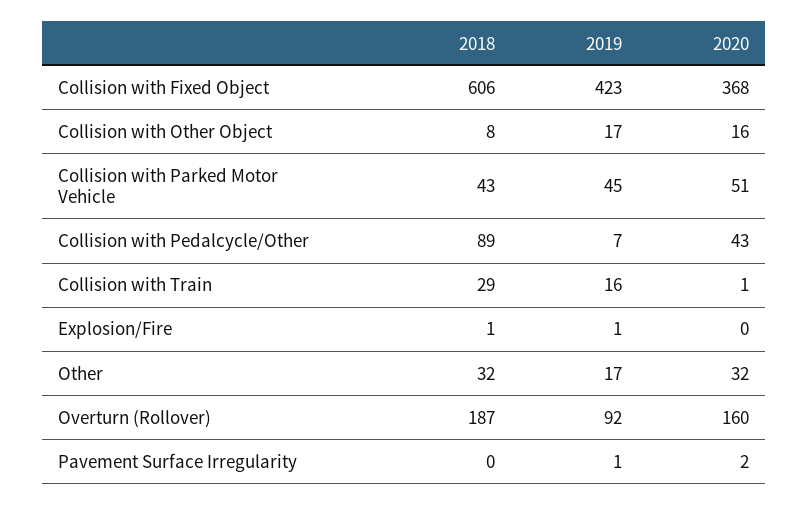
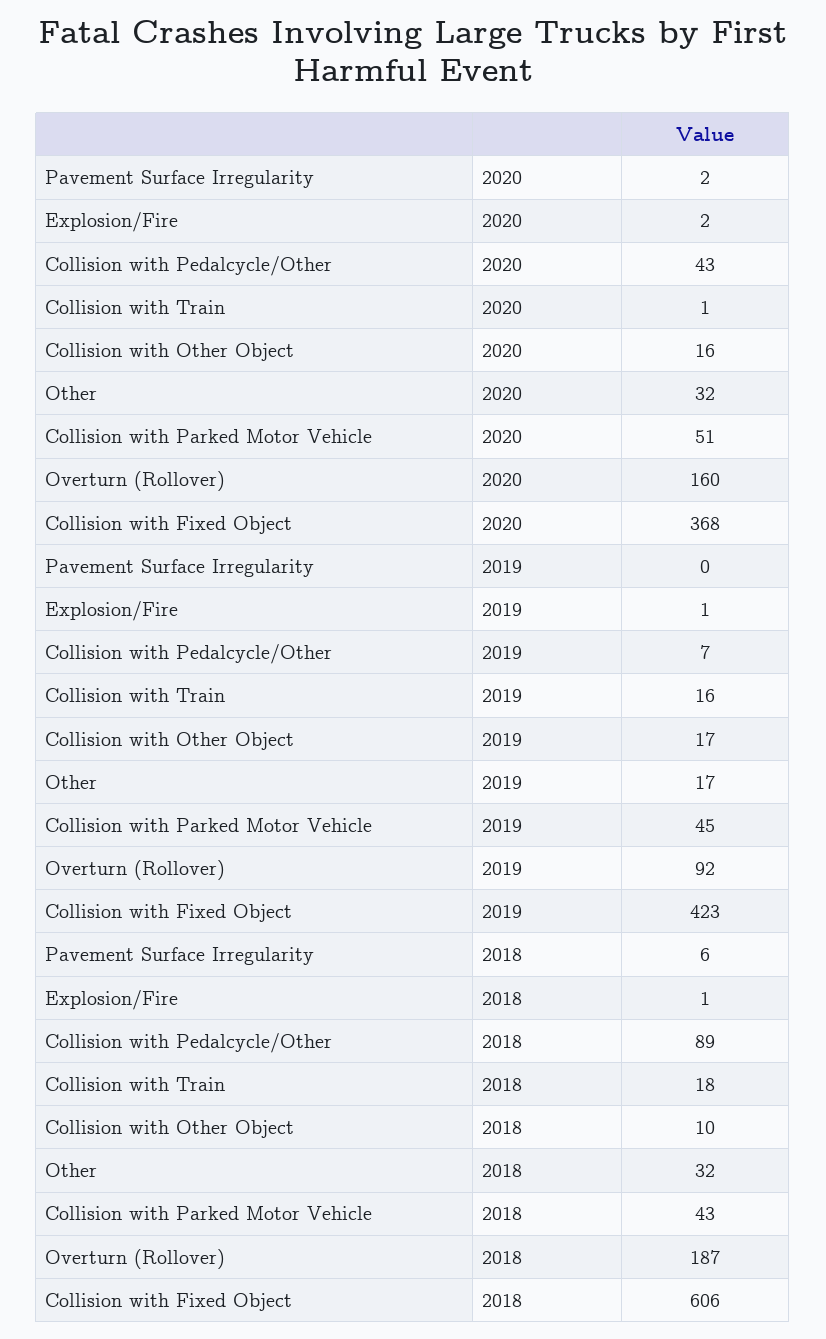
  {
    "2018": {
      "Collision with Fixed Object": 606,
-     "Collision with Other Object": 8,
+     "Collision with Other Object": 10,
      "Collision with Parked Motor Vehicle": 43,
      "Collision with Pedalcycle/Other": 89,
-     "Collision with Train": 29,
+     "Collision with Train": 18,
      "Explosion/Fire": 1,
      "Other": 32,
      "Overturn (Rollover)": 187,
-     "Pavement Surface Irregularity": 0
+     "Pavement Surface Irregularity": 6
    },
    "2019": {
      "Collision with Fixed Object": 423,
      "Collision with Other Object": 17,
      "Collision with Parked Motor Vehicle": 45,
      "Collision with Pedalcycle/Other": 7,
      "Collision with Train": 16,
      "Explosion/Fire": 1,
      "Other": 17,
      "Overturn (Rollover)": 92,
-     "Pavement Surface Irregularity": 1
+     "Pavement Surface Irregularity": 0
    },
    "2020": {
      "Collision with Fixed Object": 368,
      "Collision with Other Object": 16,
      "Collision with Parked Motor Vehicle": 51,
      "Collision with Pedalcycle/Other": 43,
      "Collision with Train": 1,
-     "Explosion/Fire": 0,
+     "Explosion/Fire": 2,
      "Other": 32,
      "Overturn (Rollover)": 160,
      "Pavement Surface Irregularity": 2
    }
  }

